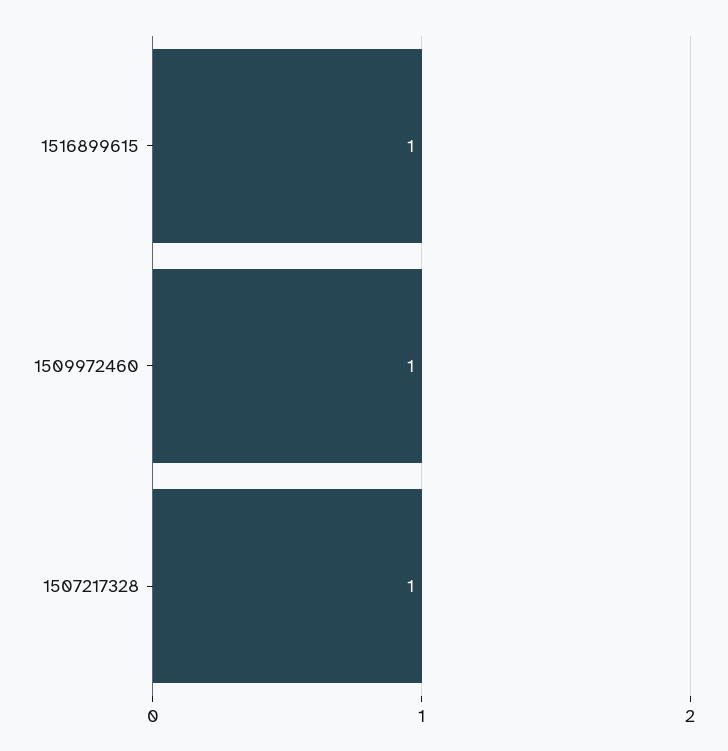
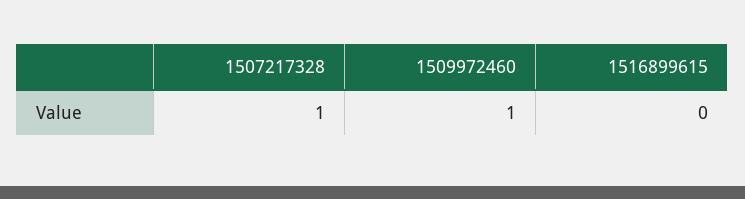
  {
-   "1516899615": 1,
+   "1516899615": 0,
    "1509972460": 1,
    "1507217328": 1
  }

